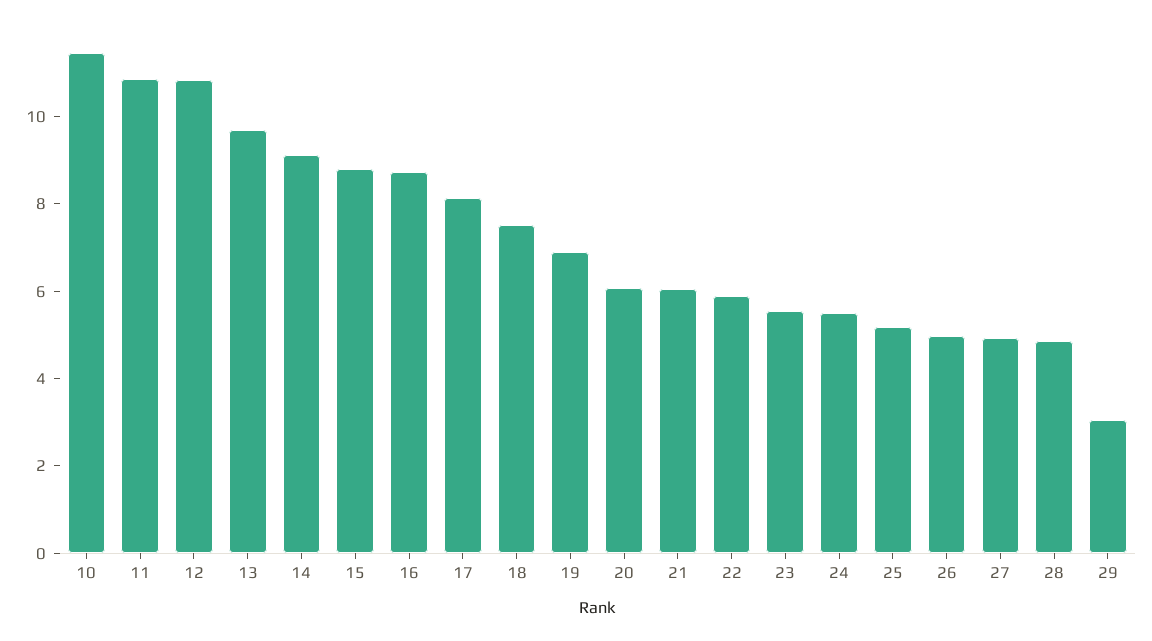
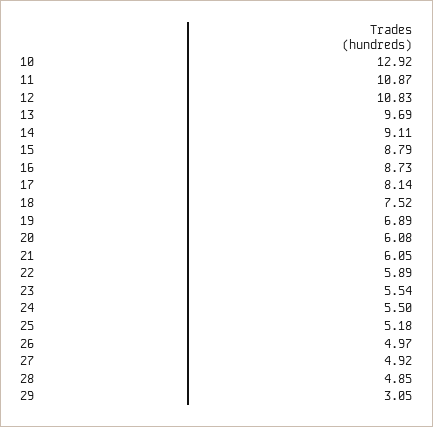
  {
-   "10": 11.5,
+   "10": 12.92,
    "11": 10.87,
    "12": 10.83,
    "13": 9.69,
    "14": 9.11,
    "15": 8.79,
    "16": 8.73,
    "17": 8.14,
    "18": 7.52,
    "19": 6.89,
    "20": 6.08,
    "21": 6.05,
    "22": 5.89,
    "23": 5.54,
    "24": 5.5,
    "25": 5.18,
    "26": 4.97,
    "27": 4.92,
    "28": 4.85,
    "29": 3.05
  }

